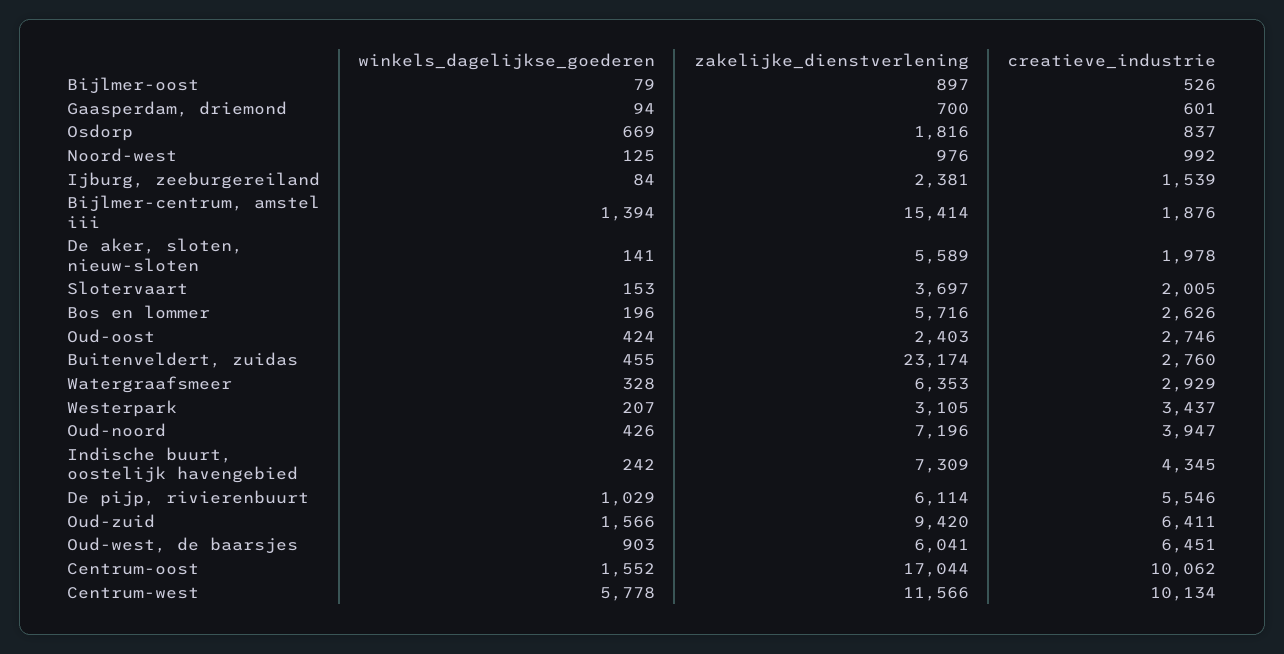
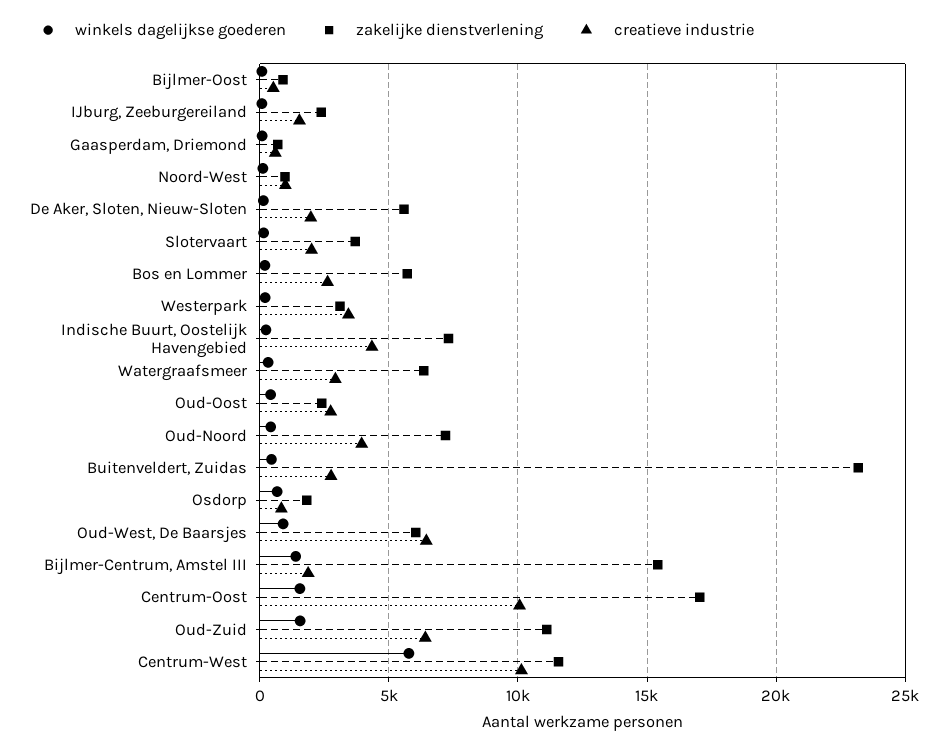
  {
    "winkels_dagelijkse_goederen": {
      "Bijlmer-oost": 79,
      "Gaasperdam, driemond": 94,
      "Osdorp": 669,
      "Noord-west": 125,
      "Ijburg, zeeburgereiland": 84,
      "Bijlmer-centrum, amstel iii": 1394,
      "De aker, sloten, nieuw-sloten": 141,
      "Slotervaart": 153,
      "Bos en lommer": 196,
      "Oud-oost": 424,
      "Buitenveldert, zuidas": 455,
      "Watergraafsmeer": 328,
      "Westerpark": 207,
      "Oud-noord": 426,
      "Indische buurt, oostelijk havengebied": 242,
-     "De pijp, rivierenbuurt": 1029,
      "Oud-zuid": 1566,
      "Oud-west, de baarsjes": 903,
      "Centrum-oost": 1552,
      "Centrum-west": 5778
    },
    "zakelijke_dienstverlening": {
      "Bijlmer-oost": 897,
      "Gaasperdam, driemond": 700,
      "Osdorp": 1816,
      "Noord-west": 976,
      "Ijburg, zeeburgereiland": 2381,
      "Bijlmer-centrum, amstel iii": 15414,
      "De aker, sloten, nieuw-sloten": 5589,
      "Slotervaart": 3697,
      "Bos en lommer": 5716,
      "Oud-oost": 2403,
      "Buitenveldert, zuidas": 23174,
      "Watergraafsmeer": 6353,
      "Westerpark": 3105,
      "Oud-noord": 7196,
      "Indische buurt, oostelijk havengebied": 7309,
-     "De pijp, rivierenbuurt": 6114,
-     "Oud-zuid": 9420,
+     "Oud-zuid": 11000,
      "Oud-west, de baarsjes": 6041,
      "Centrum-oost": 17044,
      "Centrum-west": 11566
    },
    "creatieve_industrie": {
      "Bijlmer-oost": 526,
      "Gaasperdam, driemond": 601,
      "Osdorp": 837,
      "Noord-west": 992,
      "Ijburg, zeeburgereiland": 1539,
      "Bijlmer-centrum, amstel iii": 1876,
      "De aker, sloten, nieuw-sloten": 1978,
      "Slotervaart": 2005,
      "Bos en lommer": 2626,
      "Oud-oost": 2746,
      "Buitenveldert, zuidas": 2760,
      "Watergraafsmeer": 2929,
      "Westerpark": 3437,
      "Oud-noord": 3947,
      "Indische buurt, oostelijk havengebied": 4345,
-     "De pijp, rivierenbuurt": 5546,
      "Oud-zuid": 6411,
      "Oud-west, de baarsjes": 6451,
      "Centrum-oost": 10062,
      "Centrum-west": 10134
    }
  }

